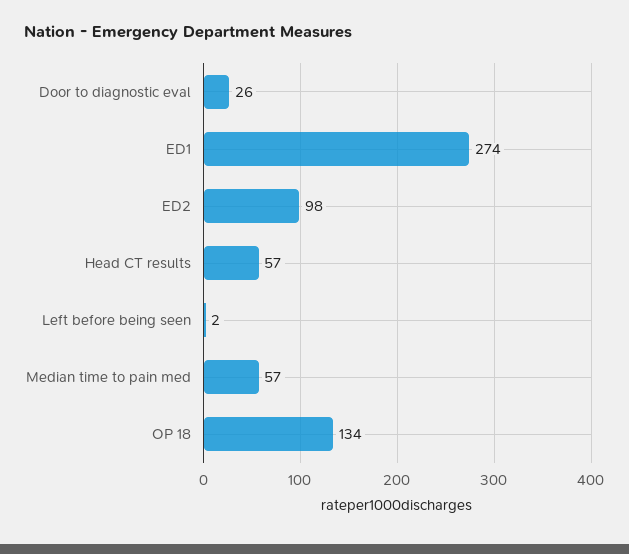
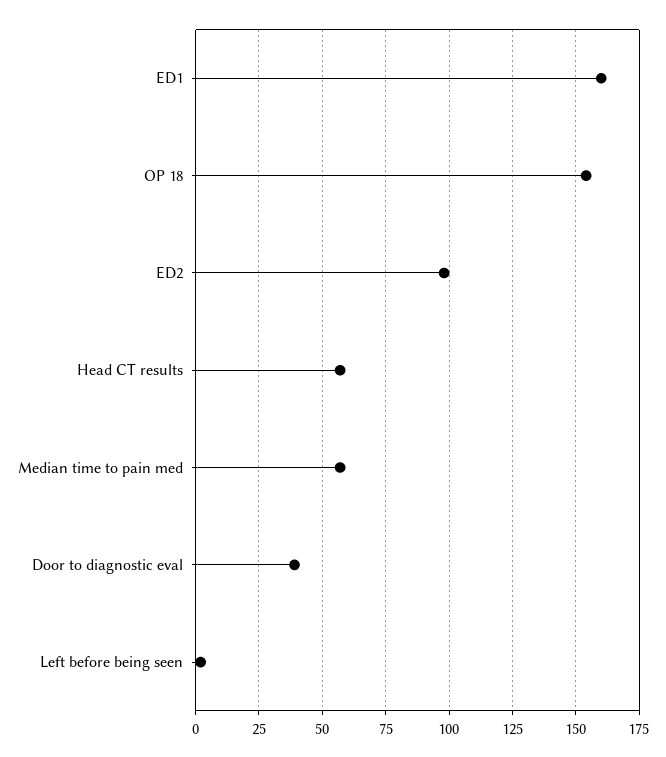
  {
-   "Door to diagnostic eval": 26,
+   "Door to diagnostic eval": 40,
-   "ED1": 274,
+   "ED1": 160,
    "ED2": 98,
    "Head CT results": 57,
    "Left before being seen": 2,
    "Median time to pain med": 57,
-   "OP 18": 134
+   "OP 18": 155
  }

